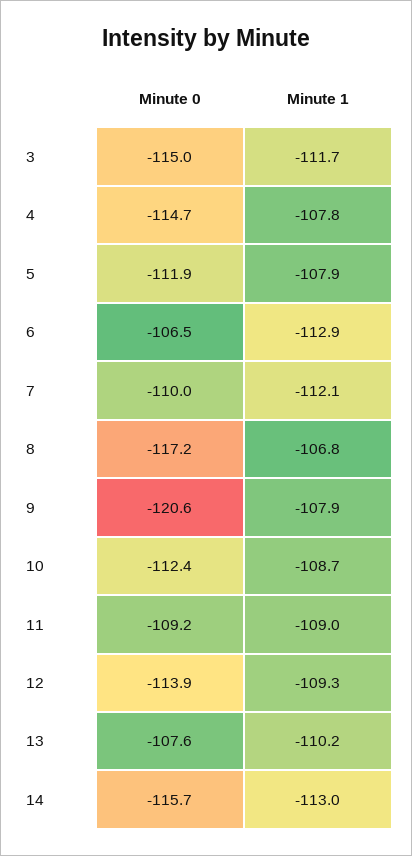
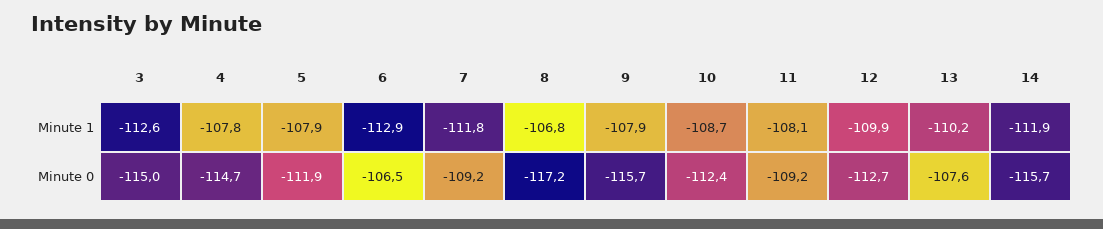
  {
    "Minute 0": {
      "3": -115,
      "4": -114.7,
      "5": -111.9,
      "6": -106.5,
-     "7": -110,
+     "7": -109.2,
      "8": -117.2,
-     "9": -120.6,
+     "9": -115.7,
      "10": -112.4,
      "11": -109.2,
-     "12": -113.9,
+     "12": -112.7,
      "13": -107.6,
      "14": -115.7
    },
    "Minute 1": {
-     "3": -111.7,
+     "3": -112.6,
      "4": -107.8,
      "5": -107.9,
      "6": -112.9,
-     "7": -112.1,
+     "7": -111.8,
      "8": -106.8,
      "9": -107.9,
      "10": -108.7,
-     "11": -109,
+     "11": -108.1,
-     "12": -109.3,
+     "12": -109.9,
      "13": -110.2,
-     "14": -113
+     "14": -111.9
    }
  }

